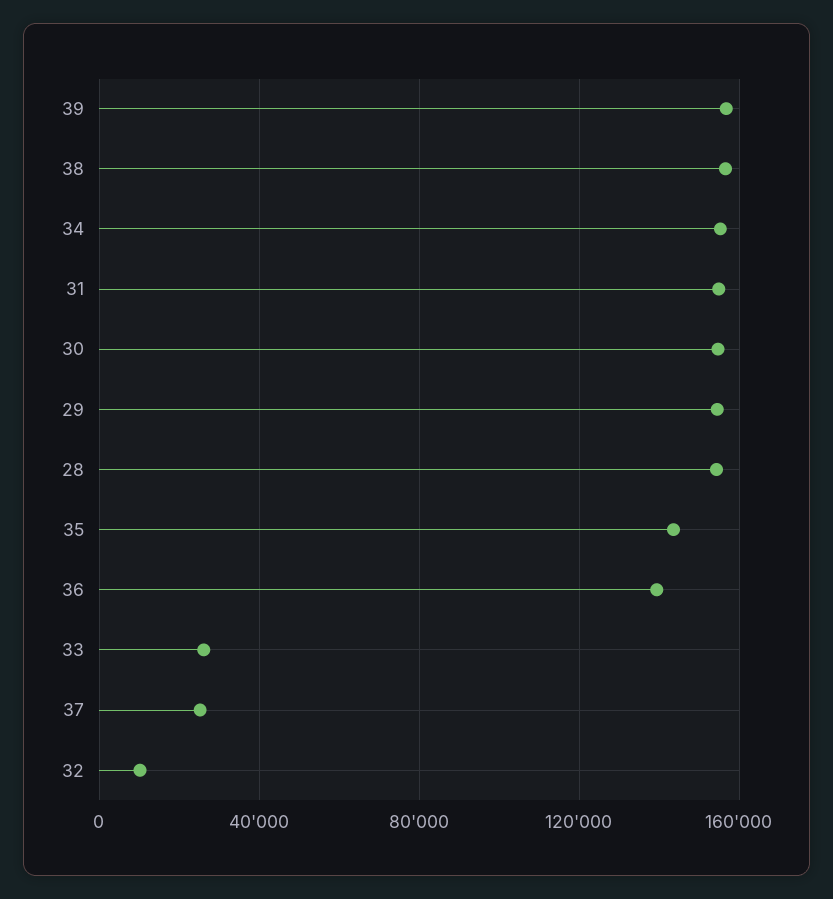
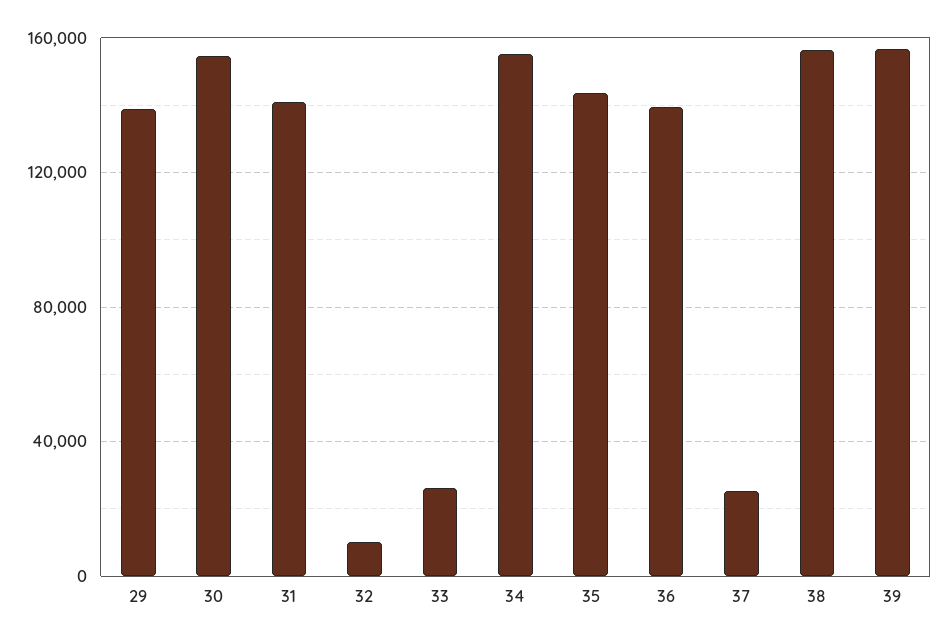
  {
    "39": 155000,
    "38": 155000,
    "34": 155000,
-   "31": 155000,
+   "31": 140000,
    "30": 155000,
-   "29": 155000,
+   "29": 140000,
-   "28": 155000,
    "35": 145000,
    "36": 140000,
    "33": 25000,
    "37": 25000,
    "32": 10000
  }

